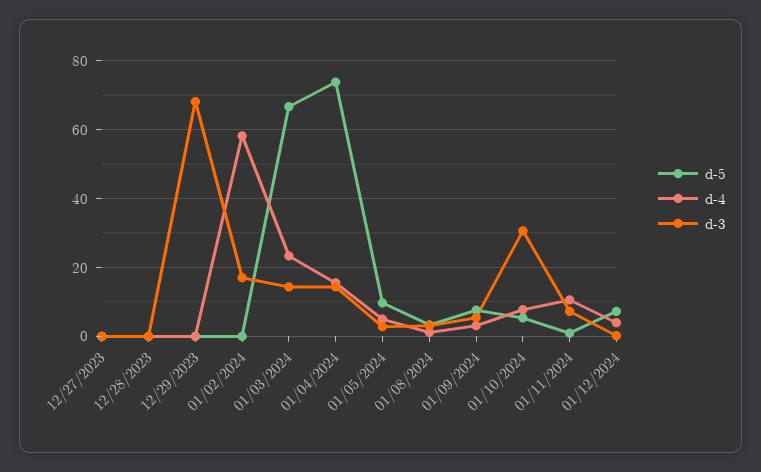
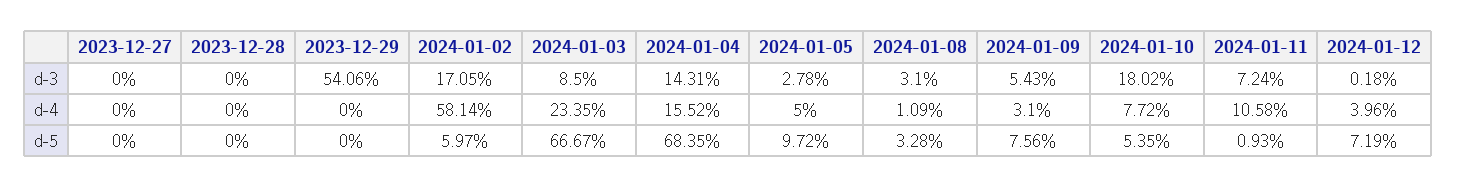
  {
    "d-5": {
      "12/27/2023": 0,
      "12/28/2023": 0,
      "12/29/2023": 0,
-     "01/02/2024": 0,
+     "01/02/2024": 5.97,
      "01/03/2024": 66.67,
-     "01/04/2024": 74,
+     "01/04/2024": 68.35,
      "01/05/2024": 9.72,
      "01/08/2024": 3.28,
      "01/09/2024": 7.56,
      "01/10/2024": 5.35,
      "01/11/2024": 0.93,
      "01/12/2024": 7.19
    },
    "d-4": {
      "12/27/2023": 0,
      "12/28/2023": 0,
      "12/29/2023": 0,
      "01/02/2024": 58.14,
      "01/03/2024": 23.35,
      "01/04/2024": 15.52,
      "01/05/2024": 5,
      "01/08/2024": 1.09,
      "01/09/2024": 3.1,
      "01/10/2024": 7.72,
      "01/11/2024": 10.58,
      "01/12/2024": 3.96
    },
    "d-3": {
      "12/27/2023": 0,
      "12/28/2023": 0,
-     "12/29/2023": 68,
+     "12/29/2023": 54.06,
      "01/02/2024": 17.05,
-     "01/03/2024": 14,
+     "01/03/2024": 8.5,
      "01/04/2024": 14.31,
      "01/05/2024": 2.78,
      "01/08/2024": 3.1,
      "01/09/2024": 5.43,
-     "01/10/2024": 30,
+     "01/10/2024": 18.02,
      "01/11/2024": 7.24,
      "01/12/2024": 0.18
    }
  }

